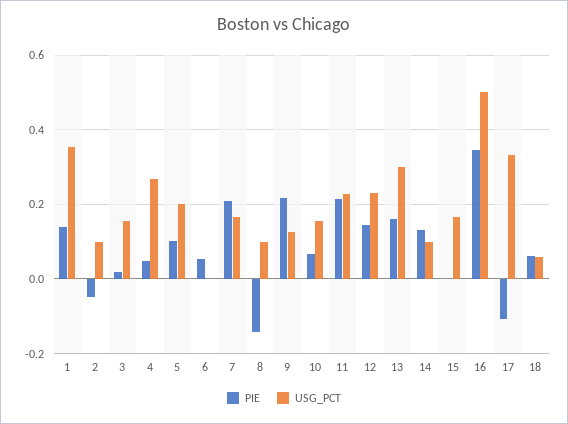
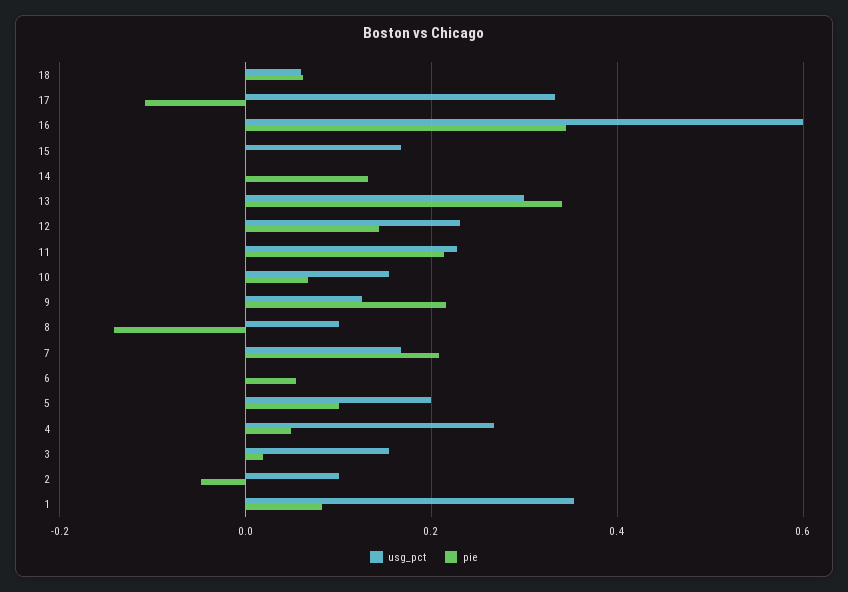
  {
    "PIE": {
-     "1": 0.14,
+     "1": 0.08,
      "2": -0.04,
      "3": 0.02,
      "4": 0.04,
      "5": 0.1,
      "6": 0.06,
      "7": 0.2,
      "8": -0.14,
      "9": 0.22,
      "10": 0.06,
      "11": 0.22,
      "12": 0.14,
-     "13": 0.16,
+     "13": 0.34,
      "14": 0.14,
      "15": 0,
      "16": 0.34,
      "17": -0.1,
      "18": 0.06
    },
    "USG_PCT": {
      "1": 0.36,
      "2": 0.1,
      "3": 0.16,
      "4": 0.26,
      "5": 0.2,
      "6": 0,
      "7": 0.16,
      "8": 0.1,
      "9": 0.12,
      "10": 0.16,
      "11": 0.22,
      "12": 0.24,
      "13": 0.3,
-     "14": 0.1,
+     "14": 0,
      "15": 0.16,
-     "16": 0.5,
+     "16": 0.6,
      "17": 0.34,
      "18": 0.06
    }
  }

